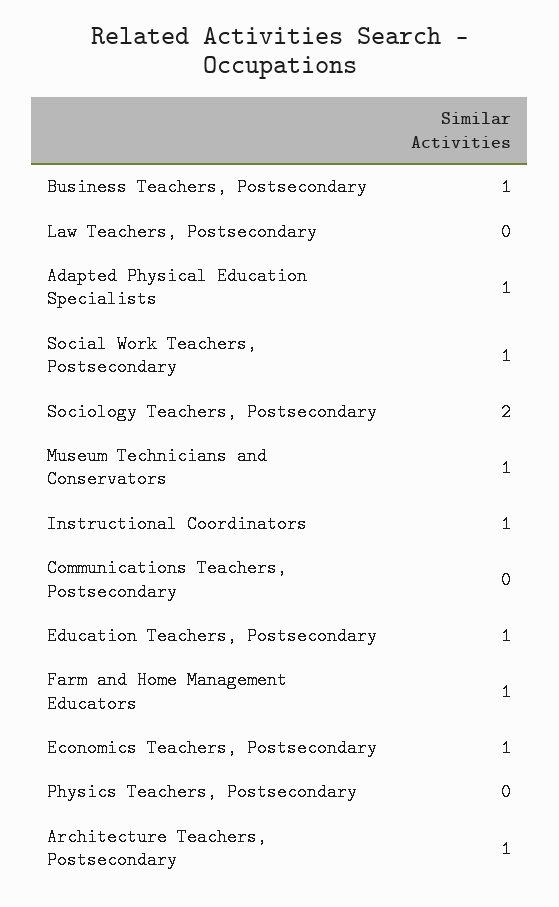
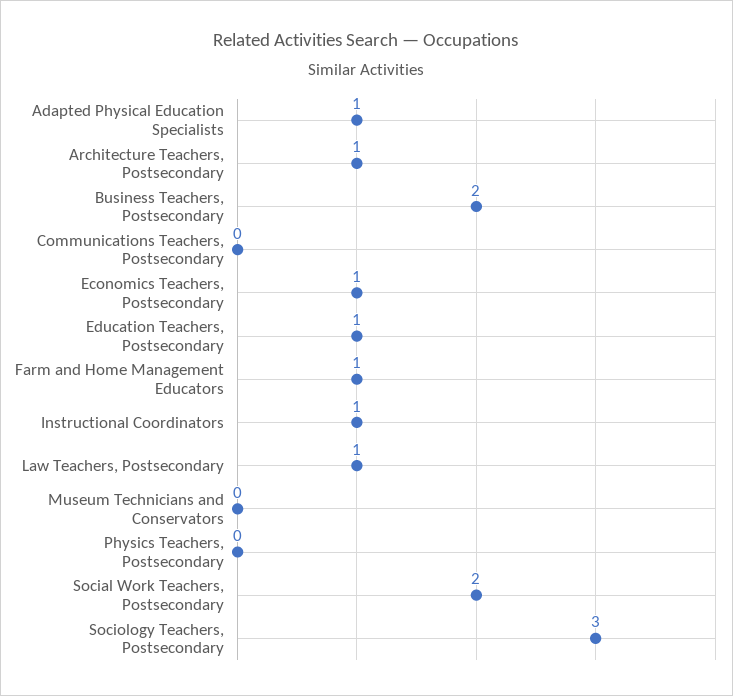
  {
-   "Business Teachers, Postsecondary": 1,
+   "Business Teachers, Postsecondary": 2,
-   "Law Teachers, Postsecondary": 0,
+   "Law Teachers, Postsecondary": 1,
    "Adapted Physical Education Specialists": 1,
-   "Social Work Teachers, Postsecondary": 1,
+   "Social Work Teachers, Postsecondary": 2,
-   "Sociology Teachers, Postsecondary": 2,
+   "Sociology Teachers, Postsecondary": 3,
-   "Museum Technicians and Conservators": 1,
+   "Museum Technicians and Conservators": 0,
    "Instructional Coordinators": 1,
    "Communications Teachers, Postsecondary": 0,
    "Education Teachers, Postsecondary": 1,
    "Farm and Home Management Educators": 1,
    "Economics Teachers, Postsecondary": 1,
    "Physics Teachers, Postsecondary": 0,
    "Architecture Teachers, Postsecondary": 1
  }

